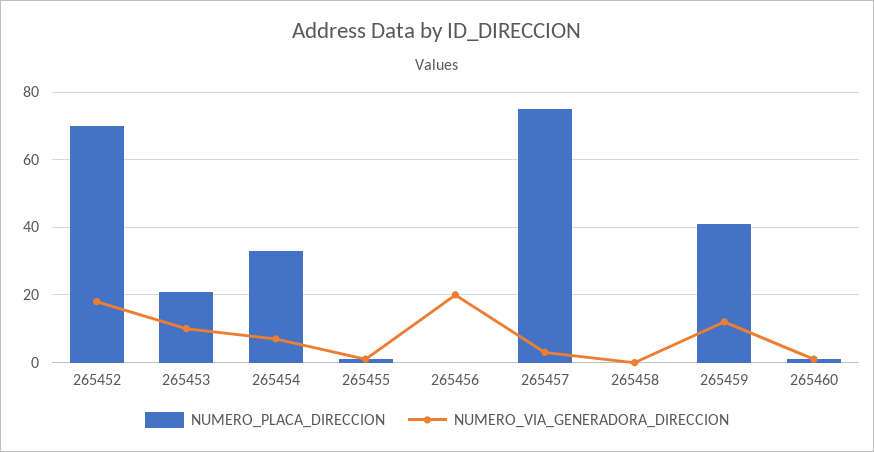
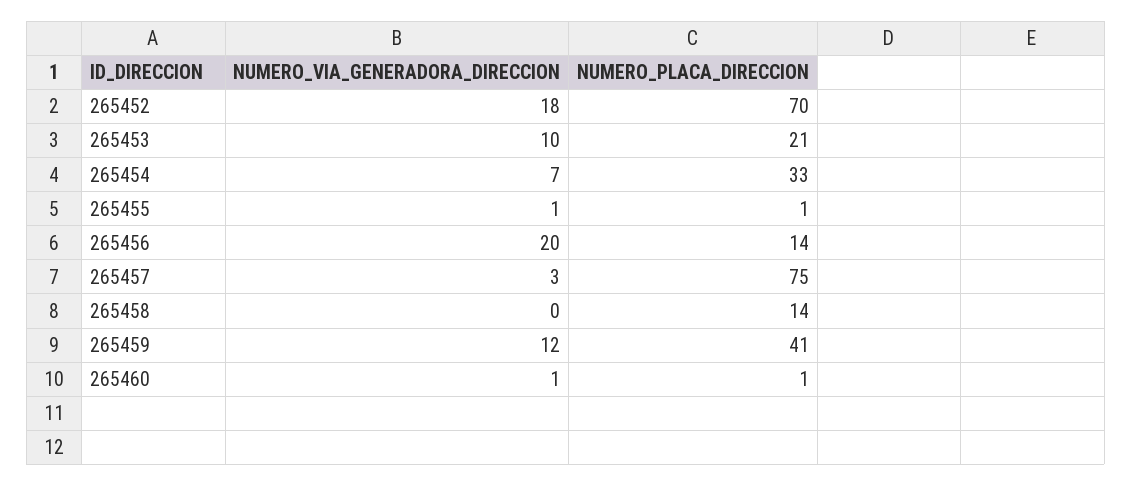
  {
    "NUMERO_PLACA_DIRECCION": {
      "265452": 70,
      "265453": 21,
      "265454": 33,
      "265455": 1,
-     "265456": 0,
+     "265456": 14,
      "265457": 75,
-     "265458": 0,
+     "265458": 14,
      "265459": 41,
      "265460": 1
    },
    "NUMERO_VIA_GENERADORA_DIRECCION": {
      "265452": 18,
      "265453": 10,
      "265454": 7,
      "265455": 1,
      "265456": 20,
      "265457": 3,
      "265458": 0,
      "265459": 12,
      "265460": 1
    }
  }

